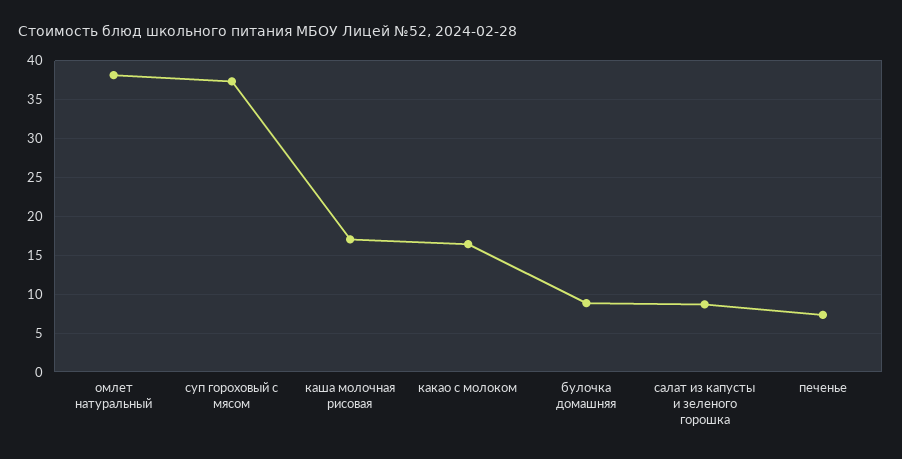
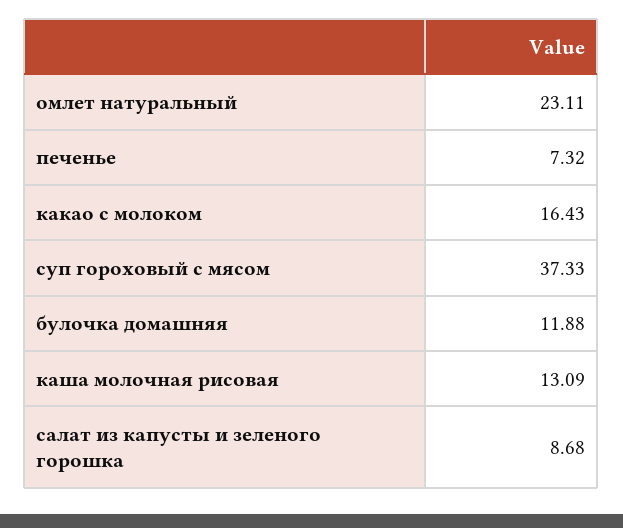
  {
-   "омлет натуральный": 38,
+   "омлет натуральный": 23.11,
    "суп гороховый с мясом": 37.33,
-   "каша молочная рисовая": 17,
+   "каша молочная рисовая": 13.09,
    "какао с молоком": 16.43,
-   "булочка домашняя": 9,
+   "булочка домашняя": 11.88,
    "салат из капусты и зеленого горошка": 8.68,
    "печенье": 7.32
  }

